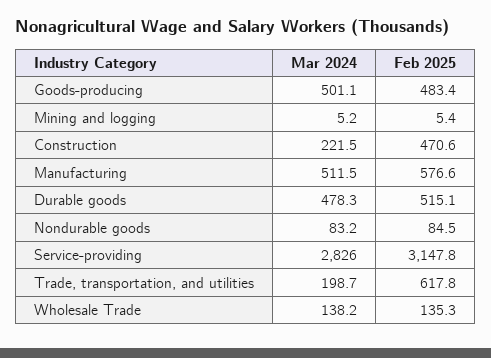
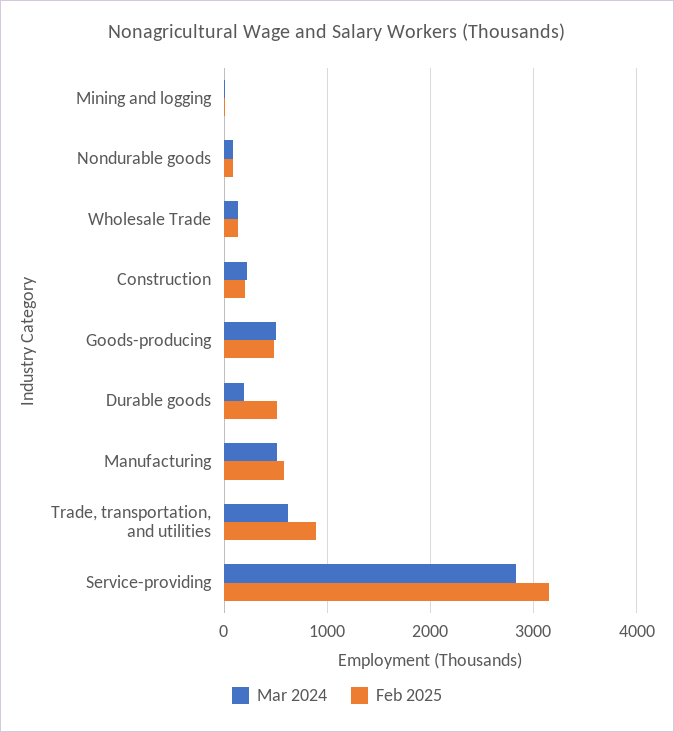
  {
    "Mar 2024": {
      "Goods-producing": 501.1,
      "Mining and logging": 5.2,
      "Construction": 221.5,
      "Manufacturing": 511.5,
-     "Durable goods": 478.3,
+     "Durable goods": 200,
      "Nondurable goods": 83.2,
      "Service-providing": 2826,
-     "Trade, transportation, and utilities": 198.7,
+     "Trade, transportation, and utilities": 600,
      "Wholesale Trade": 138.2
    },
    "Feb 2025": {
      "Goods-producing": 483.4,
      "Mining and logging": 5.4,
-     "Construction": 470.6,
+     "Construction": 200,
      "Manufacturing": 576.6,
      "Durable goods": 515.1,
      "Nondurable goods": 84.5,
      "Service-providing": 3147.8,
-     "Trade, transportation, and utilities": 617.8,
+     "Trade, transportation, and utilities": 900,
      "Wholesale Trade": 135.3
    }
  }

